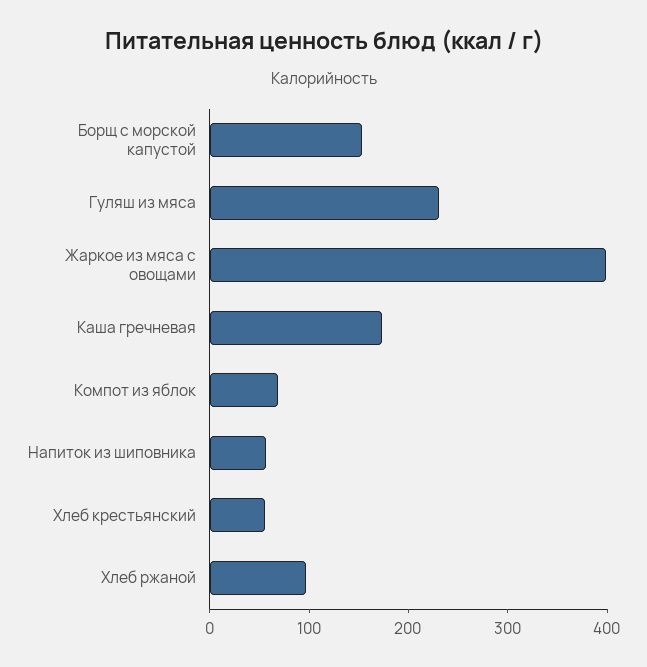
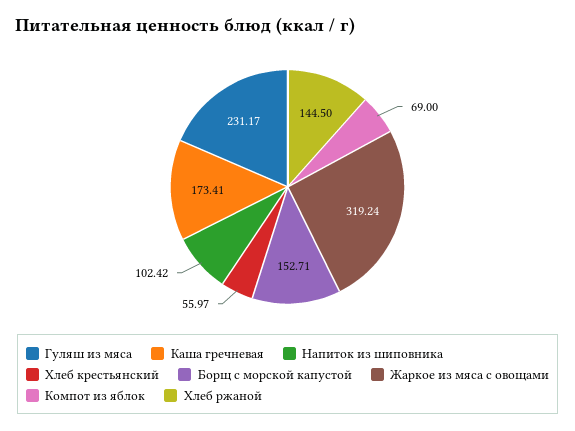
  {
    "Борщ с морской капустой": 152.71,
    "Гуляш из мяса": 231.17,
-   "Жаркое из мяса с овощами": 400,
+   "Жаркое из мяса с овощами": 319.24,
    "Каша гречневая": 173.41,
    "Компот из яблок": 69,
-   "Напиток из шиповника": 60,
+   "Напиток из шиповника": 102.42,
    "Хлеб крестьянский": 55.97,
-   "Хлеб ржаной": 100
+   "Хлеб ржаной": 144.5
  }

